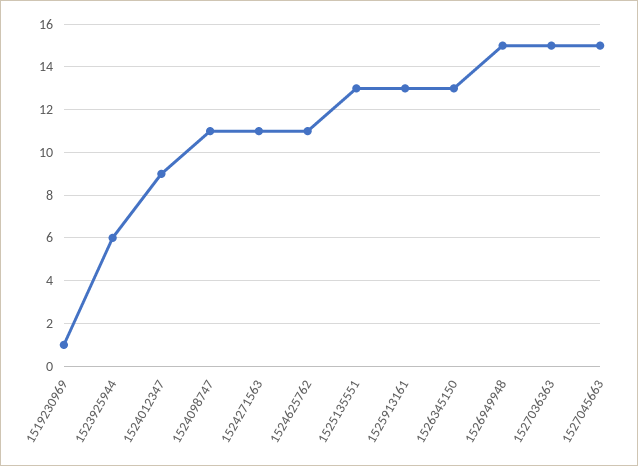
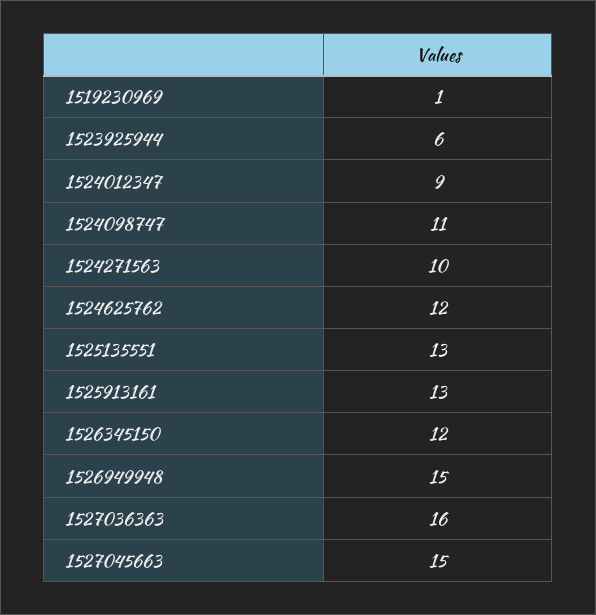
  {
    "1519230969": 1,
    "1523925944": 6,
    "1524012347": 9,
    "1524098747": 11,
-   "1524271563": 11,
+   "1524271563": 10,
-   "1524625762": 11,
+   "1524625762": 12,
    "1525135551": 13,
    "1525913161": 13,
-   "1526345150": 13,
+   "1526345150": 12,
    "1526949948": 15,
-   "1527036363": 15,
+   "1527036363": 16,
    "1527045663": 15
  }

